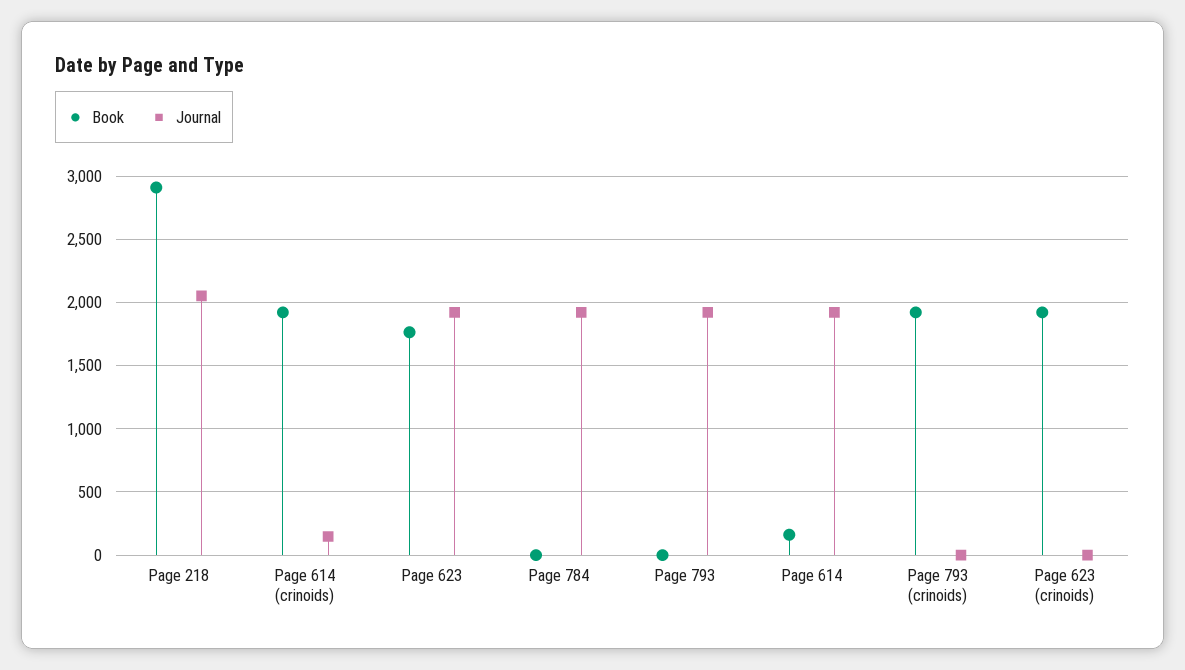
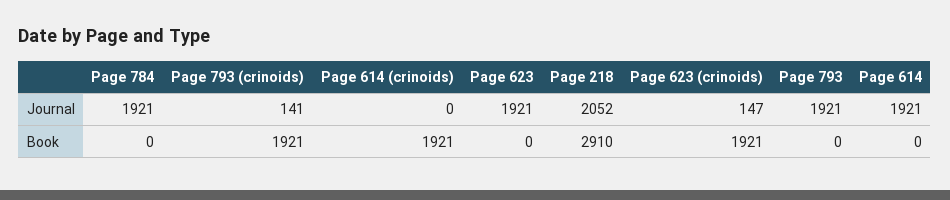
  {
    "Book": {
      "Page 218": 2910,
      "Page 614 (crinoids)": 1921,
-     "Page 623": 1750,
+     "Page 623": 0,
      "Page 784": 0,
      "Page 793": 0,
-     "Page 614": 150,
+     "Page 614": 0,
      "Page 793 (crinoids)": 1921,
      "Page 623 (crinoids)": 1921
    },
    "Journal": {
      "Page 218": 2052,
-     "Page 614 (crinoids)": 150,
+     "Page 614 (crinoids)": 0,
      "Page 623": 1921,
      "Page 784": 1921,
      "Page 793": 1921,
      "Page 614": 1921,
-     "Page 793 (crinoids)": 0,
+     "Page 793 (crinoids)": 141,
-     "Page 623 (crinoids)": 0
+     "Page 623 (crinoids)": 147
    }
  }

